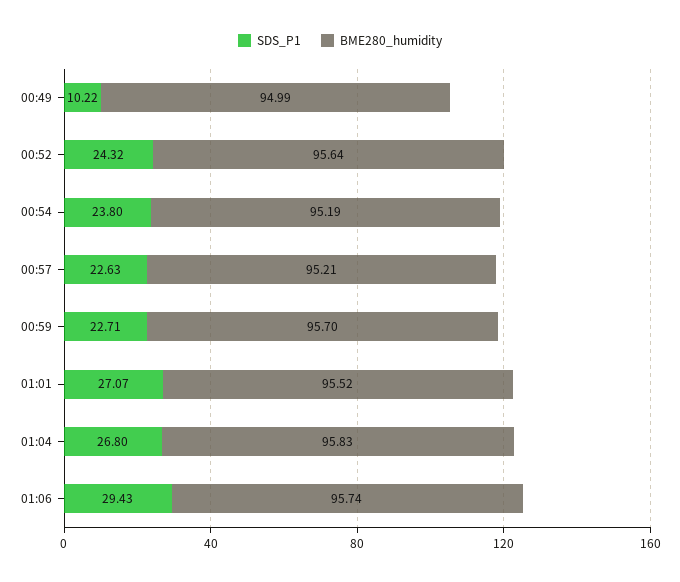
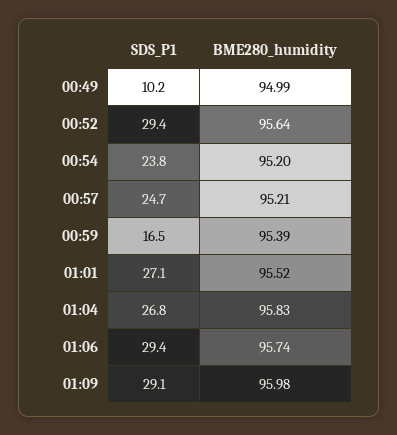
  {
    "SDS_P1": {
      "00:49": 10.22,
-     "00:52": 24.32,
+     "00:52": 29.4,
      "00:54": 23.8,
-     "00:57": 22.63,
+     "00:57": 24.7,
-     "00:59": 22.71,
+     "00:59": 16.5,
      "01:01": 27.07,
      "01:04": 26.8,
-     "01:06": 29.43
+     "01:06": 29.43,
+     "01:09": 29.1
    },
    "BME280_humidity": {
      "00:49": 94.99,
      "00:52": 95.64,
-     "00:54": 95.19,
+     "00:54": 95.2,
      "00:57": 95.21,
-     "00:59": 95.7,
+     "00:59": 95.39,
      "01:01": 95.52,
      "01:04": 95.83,
-     "01:06": 95.74
+     "01:06": 95.74,
+     "01:09": 95.98
    }
  }

